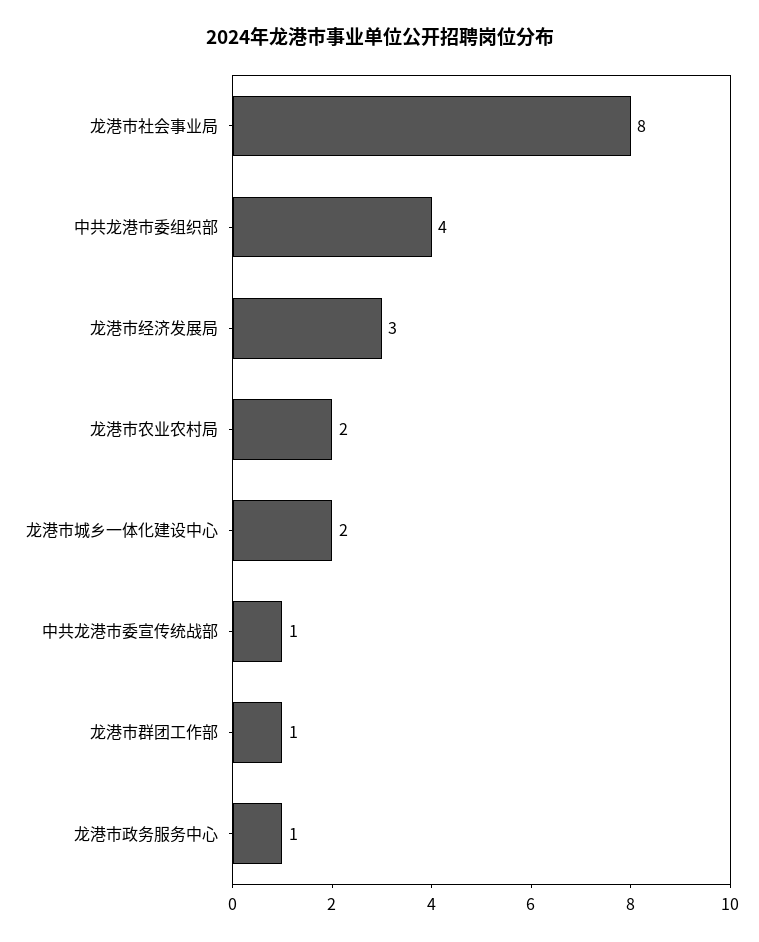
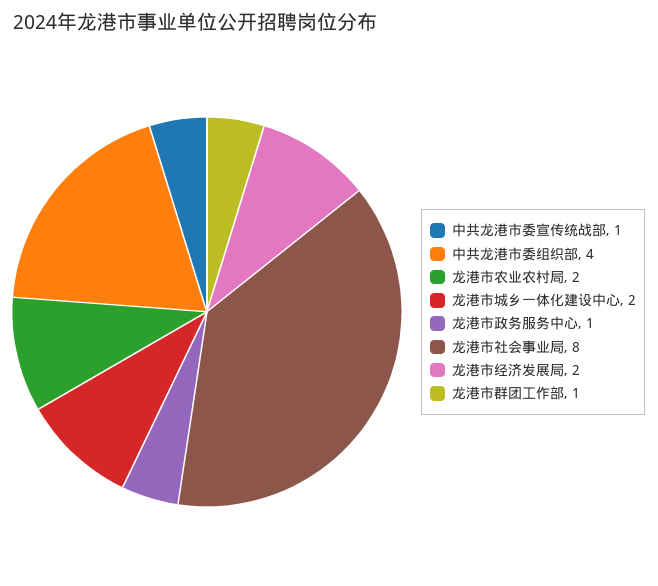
  {
    "龙港市社会事业局": 8,
    "中共龙港市委组织部": 4,
-   "龙港市经济发展局": 3,
+   "龙港市经济发展局": 2,
    "龙港市农业农村局": 2,
    "龙港市城乡一体化建设中心": 2,
    "中共龙港市委宣传统战部": 1,
    "龙港市群团工作部": 1,
    "龙港市政务服务中心": 1
  }

